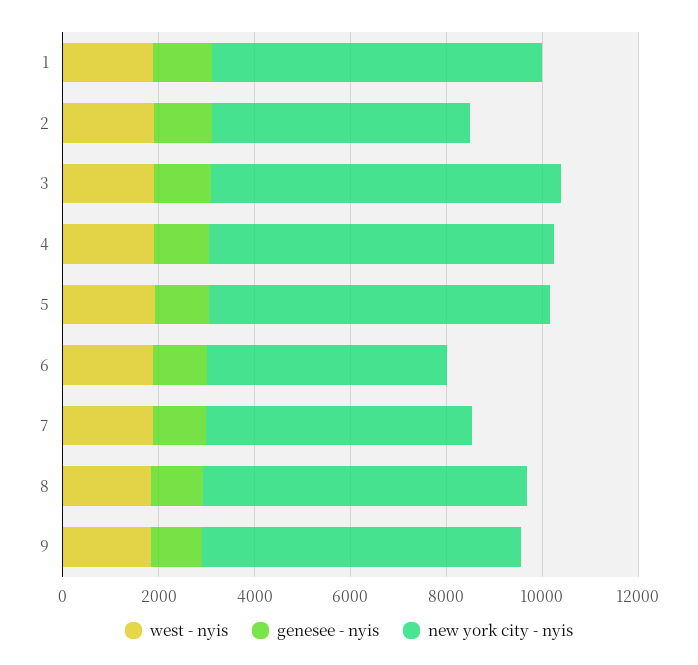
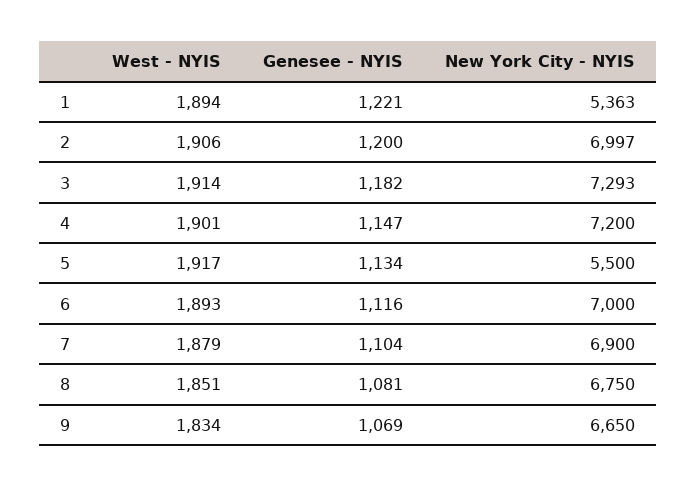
  {
    "west - nyis": {
      "1": 1894,
      "2": 1906,
      "3": 1914,
      "4": 1901,
      "5": 1917,
      "6": 1893,
      "7": 1879,
      "8": 1851,
      "9": 1834
    },
    "genesee - nyis": {
      "1": 1221,
      "2": 1200,
      "3": 1182,
      "4": 1147,
      "5": 1134,
      "6": 1116,
      "7": 1104,
      "8": 1081,
      "9": 1069
    },
    "new york city - nyis": {
-     "1": 7000,
+     "1": 5363,
-     "2": 5500,
+     "2": 6997,
      "3": 7293,
      "4": 7200,
-     "5": 7000,
+     "5": 5500,
-     "6": 5000,
+     "6": 7000,
-     "7": 5500,
+     "7": 6900,
      "8": 6750,
      "9": 6650
    }
  }

